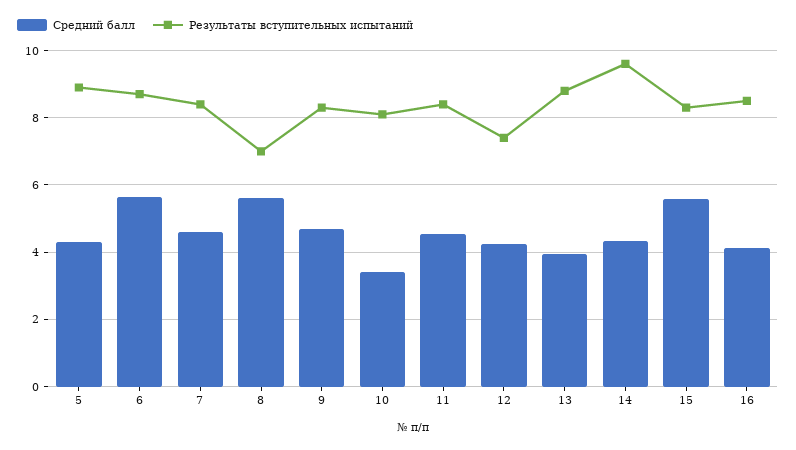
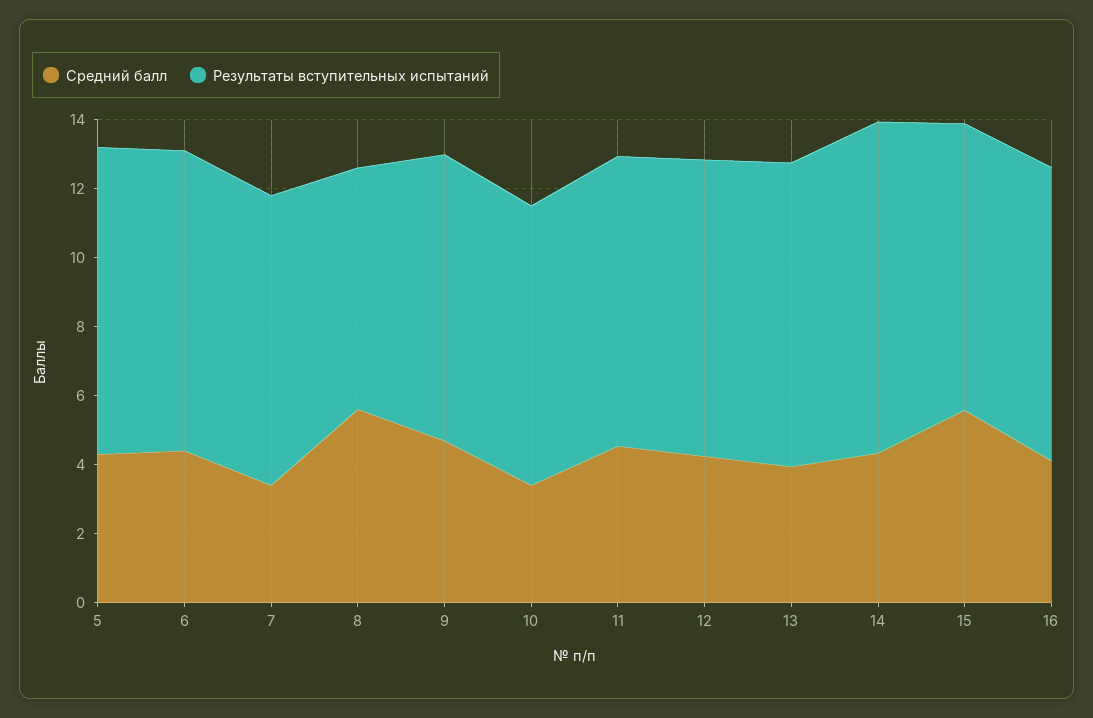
  {
    "Средний балл": {
      "5": 4.2,
-     "6": 5.6,
+     "6": 4.5,
-     "7": 4.6,
+     "7": 3.5,
      "8": 5.6,
      "9": 4.6,
      "10": 3.4,
      "11": 4.6,
      "12": 4.2,
      "13": 4,
      "14": 4.4,
      "15": 5.6,
      "16": 4.2
    },
    "Результаты вступительных испытаний": {
      "5": 9,
      "6": 8.8,
      "7": 8.4,
      "8": 7,
      "9": 8.4,
      "10": 8.2,
      "11": 8.4,
-     "12": 7.4,
+     "12": 8.5,
      "13": 8.8,
      "14": 9.6,
      "15": 8.4,
      "16": 8.6
    }
  }

